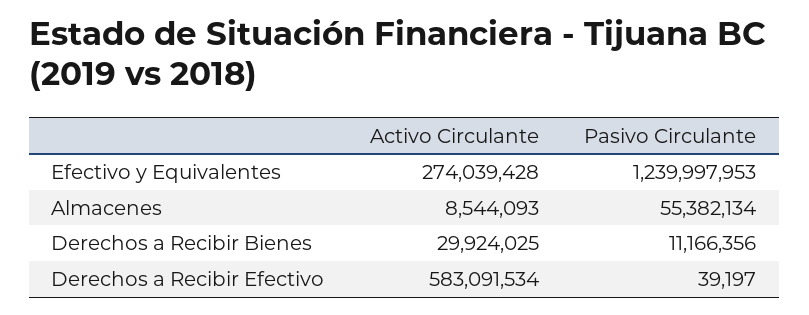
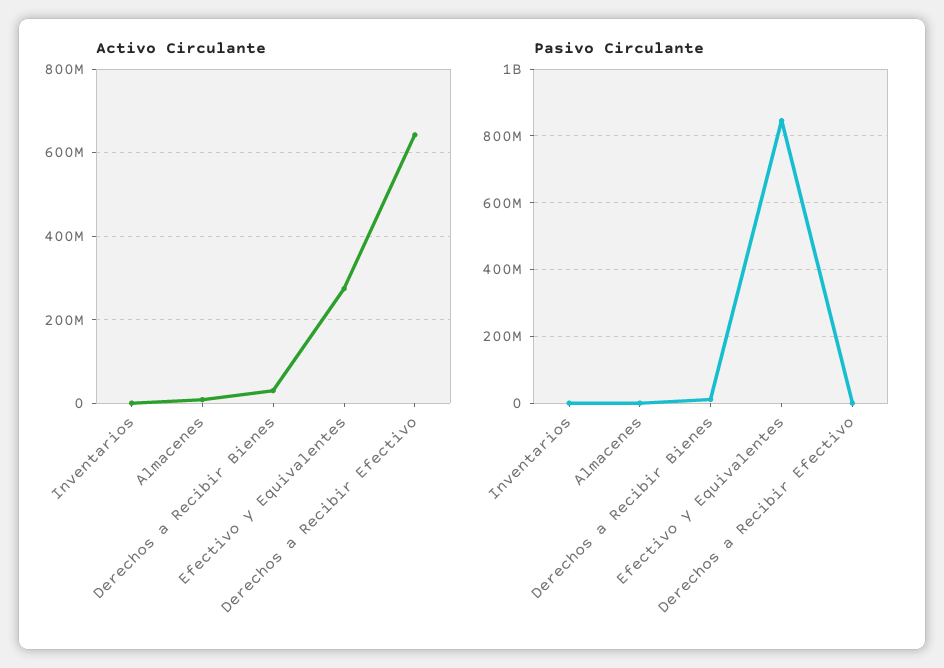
  {
    "Activo Circulante": {
      "Efectivo y Equivalentes": 274039428,
      "Almacenes": 8544093,
      "Derechos a Recibir Bienes": 29924025,
-     "Derechos a Recibir Efectivo": 583091534
+     "Derechos a Recibir Efectivo": 640000000,
+     "Inventarios": 0
    },
    "Pasivo Circulante": {
-     "Efectivo y Equivalentes": 1239997953,
+     "Efectivo y Equivalentes": 840000000,
-     "Almacenes": 55382134,
+     "Almacenes": 0,
      "Derechos a Recibir Bienes": 11166356,
-     "Derechos a Recibir Efectivo": 39197
+     "Derechos a Recibir Efectivo": 39197,
+     "Inventarios": 0
    }
  }

